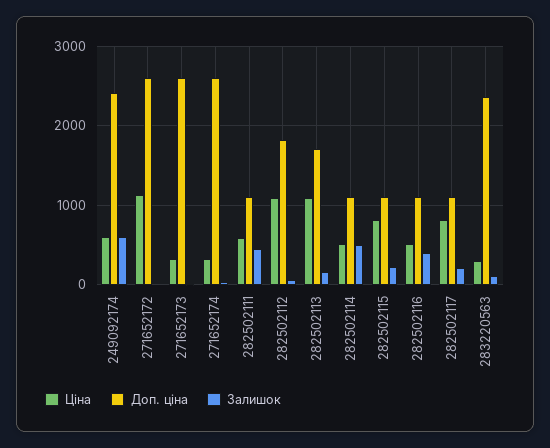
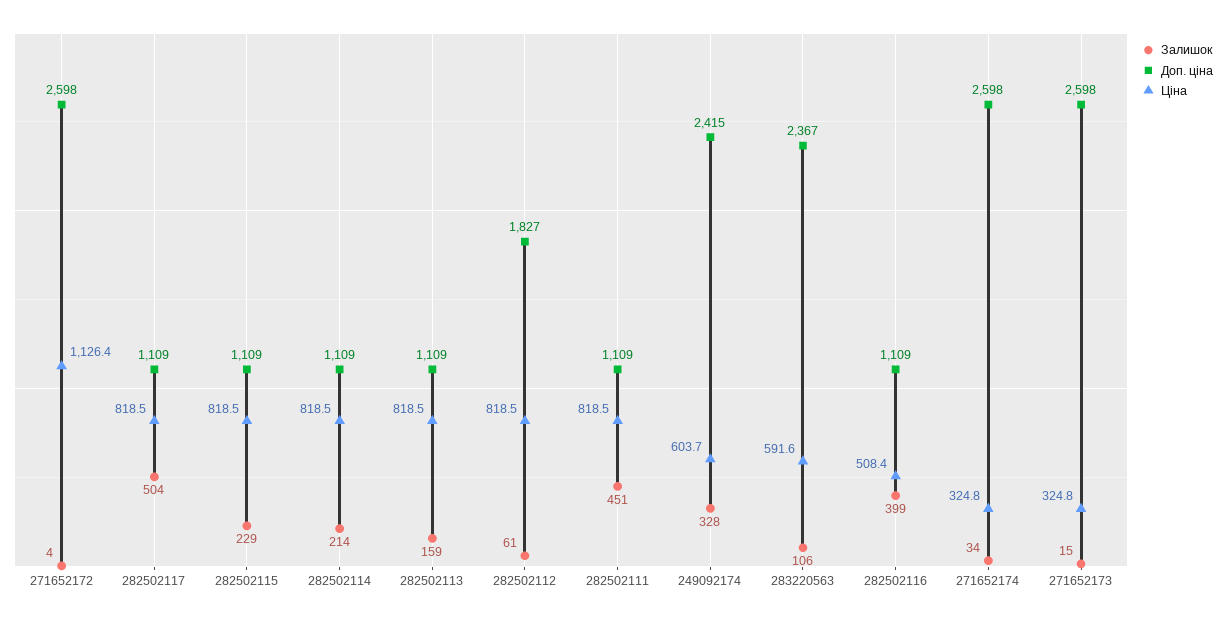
  {
    "Ціна": {
      "249092174": 603.7,
      "271652172": 1126.4,
      "271652173": 324.8,
      "271652174": 324.8,
-     "282502111": 600,
+     "282502111": 818.5,
-     "282502112": 1100,
+     "282502112": 818.5,
-     "282502113": 1100,
+     "282502113": 818.5,
-     "282502114": 500,
+     "282502114": 818.5,
      "282502115": 818.5,
      "282502116": 508.4,
      "282502117": 818.5,
-     "283220563": 300
+     "283220563": 591.6
    },
    "Доп. ціна": {
      "249092174": 2415,
      "271652172": 2598,
      "271652173": 2598,
      "271652174": 2598,
      "282502111": 1109,
      "282502112": 1827,
-     "282502113": 1700,
+     "282502113": 1109,
      "282502114": 1109,
      "282502115": 1109,
      "282502116": 1109,
      "282502117": 1109,
      "283220563": 2367
    },
    "Залишок": {
-     "249092174": 600,
+     "249092174": 328,
      "271652172": 4,
      "271652173": 15,
      "271652174": 34,
      "282502111": 451,
      "282502112": 61,
      "282502113": 159,
-     "282502114": 500,
+     "282502114": 214,
      "282502115": 229,
      "282502116": 399,
-     "282502117": 200,
+     "282502117": 504,
      "283220563": 106
    }
  }

